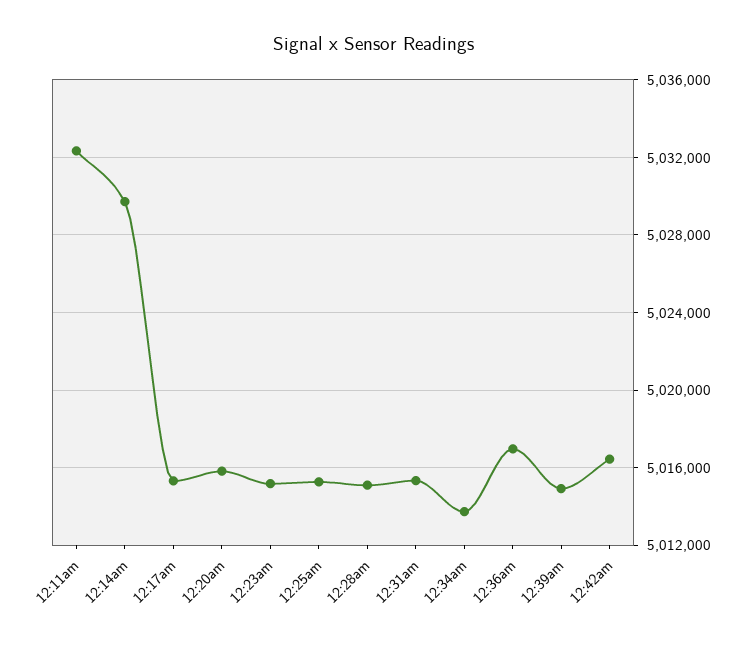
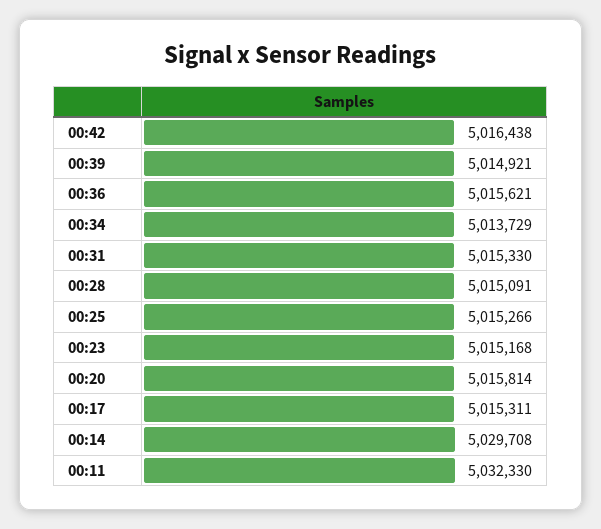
  {
    "12:11am": 5032330,
    "12:14am": 5029708,
    "12:17am": 5015311,
    "12:20am": 5015814,
    "12:23am": 5015168,
    "12:25am": 5015266,
    "12:28am": 5015091,
    "12:31am": 5015330,
    "12:34am": 5013729,
-   "12:36am": 5017000,
+   "12:36am": 5015621,
    "12:39am": 5014921,
    "12:42am": 5016438
  }

